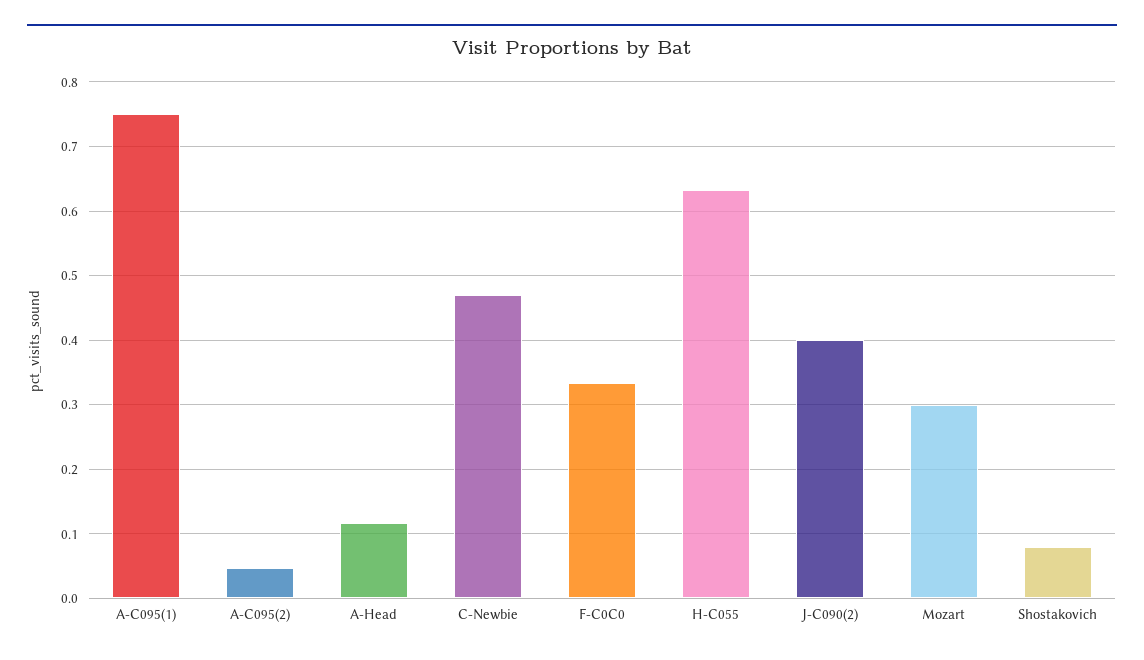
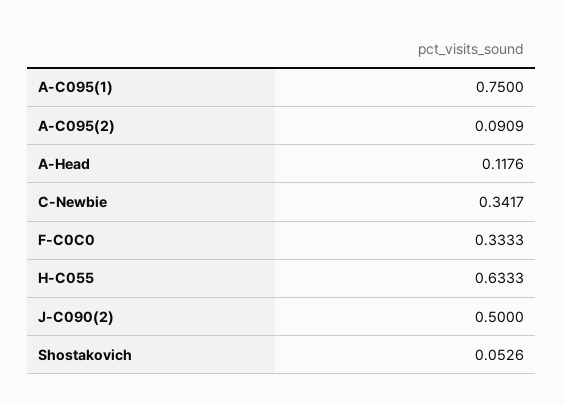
  {
    "A-C095(1)": 0.75,
-   "A-C095(2)": 0.05,
+   "A-C095(2)": 0.0909,
    "A-Head": 0.1176,
-   "C-Newbie": 0.47,
+   "C-Newbie": 0.3417,
    "F-C0C0": 0.3333,
    "H-C055": 0.6333,
-   "J-C090(2)": 0.4,
+   "J-C090(2)": 0.5,
-   "Mozart": 0.3,
-   "Shostakovich": 0.08
+   "Shostakovich": 0.0526
  }

